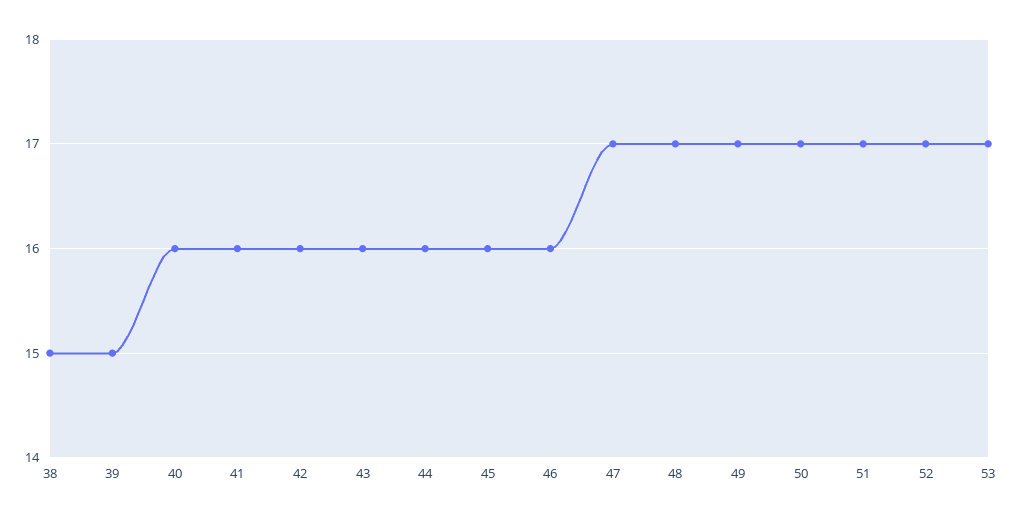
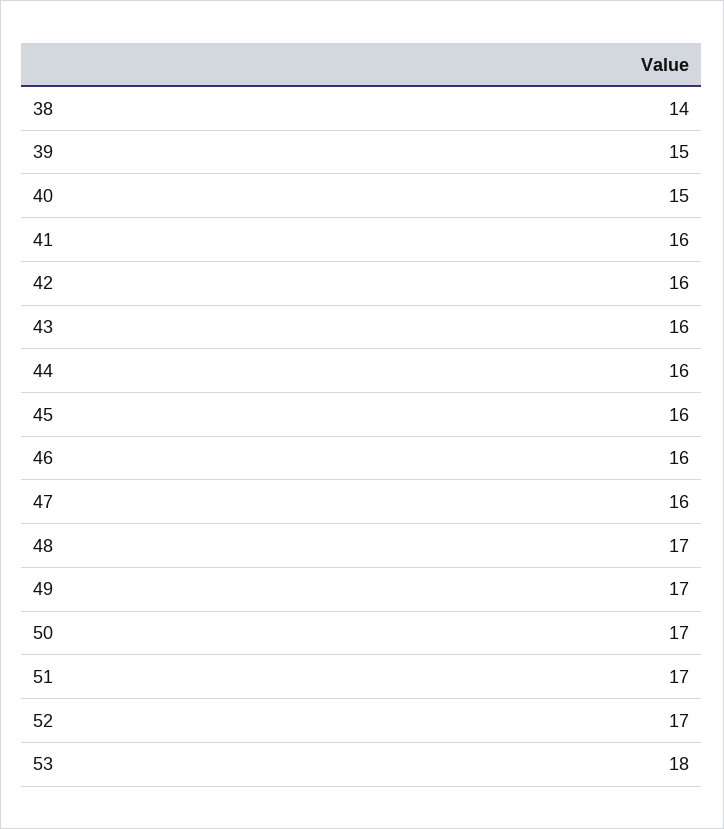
  {
-   "38": 15,
+   "38": 14,
    "39": 15,
-   "40": 16,
+   "40": 15,
    "41": 16,
    "42": 16,
    "43": 16,
    "44": 16,
    "45": 16,
    "46": 16,
-   "47": 17,
+   "47": 16,
    "48": 17,
    "49": 17,
    "50": 17,
    "51": 17,
    "52": 17,
-   "53": 17
+   "53": 18
  }

